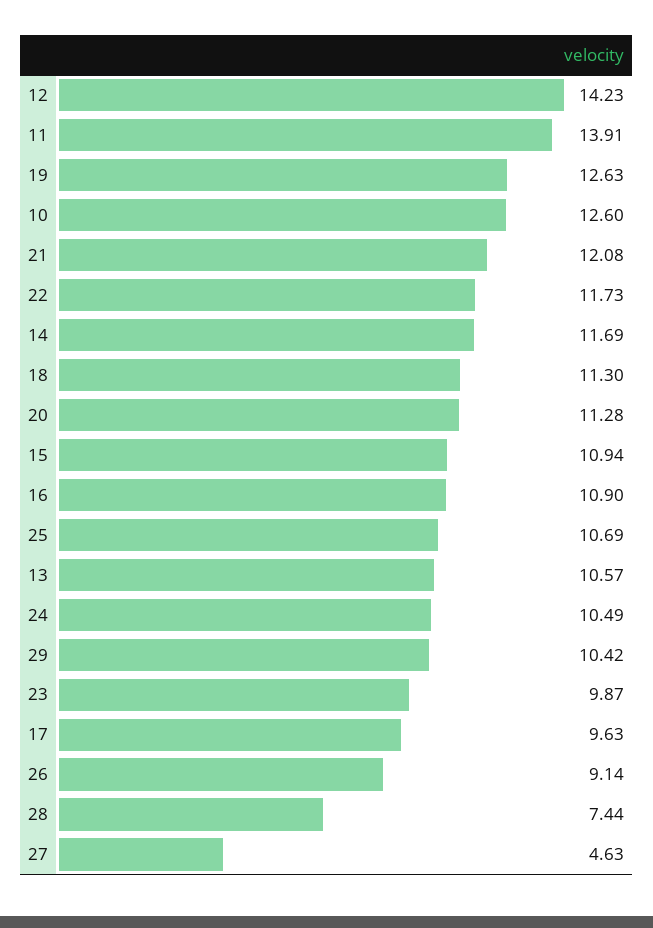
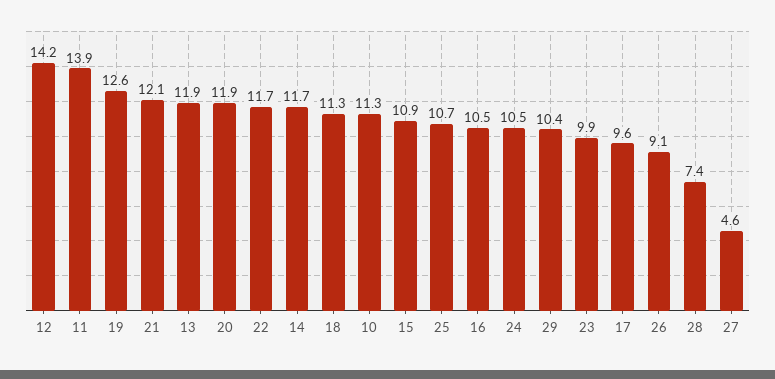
  {
    "12": 14.23,
    "11": 13.91,
    "19": 12.63,
-   "10": 12.6,
+   "10": 11.3,
    "21": 12.08,
    "22": 11.73,
    "14": 11.69,
    "18": 11.3,
-   "20": 11.28,
+   "20": 11.9,
    "15": 10.94,
-   "16": 10.9,
+   "16": 10.5,
    "25": 10.69,
-   "13": 10.57,
+   "13": 11.9,
    "24": 10.49,
    "29": 10.42,
    "23": 9.87,
    "17": 9.63,
    "26": 9.14,
    "28": 7.44,
    "27": 4.63
  }

